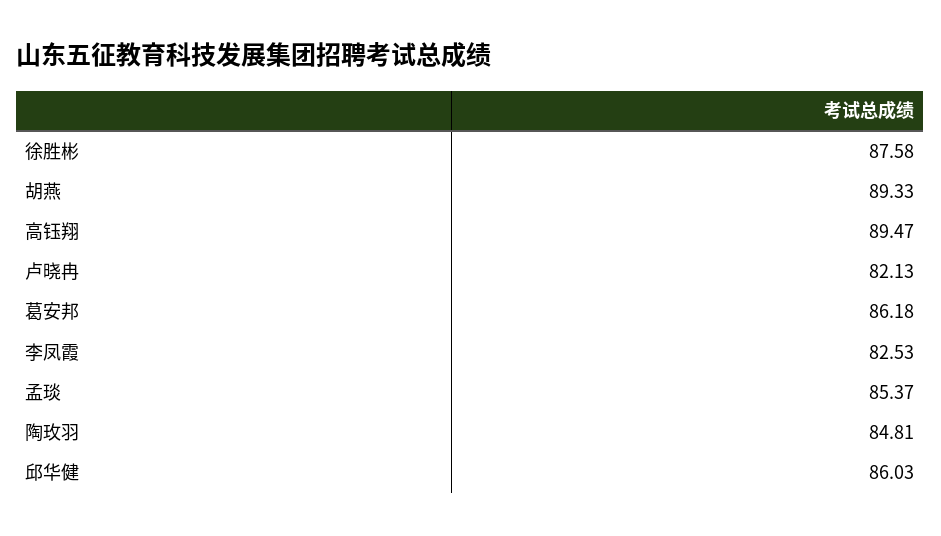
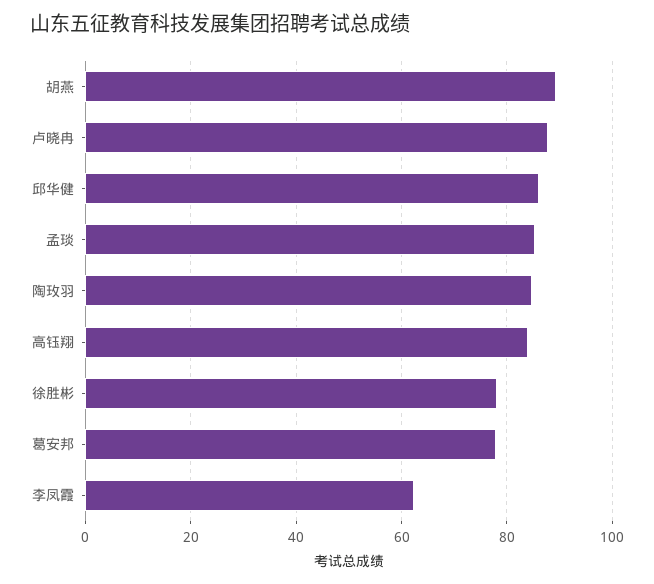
  {
-   "徐胜彬": 87.58,
+   "徐胜彬": 78,
    "胡燕": 89.33,
-   "高钰翔": 89.47,
+   "高钰翔": 84,
-   "卢晓冉": 82.13,
+   "卢晓冉": 88,
-   "葛安邦": 86.18,
+   "葛安邦": 78,
-   "李凤霞": 82.53,
+   "李凤霞": 62,
    "孟琰": 85.37,
    "陶玫羽": 84.81,
    "邱华健": 86.03
  }

